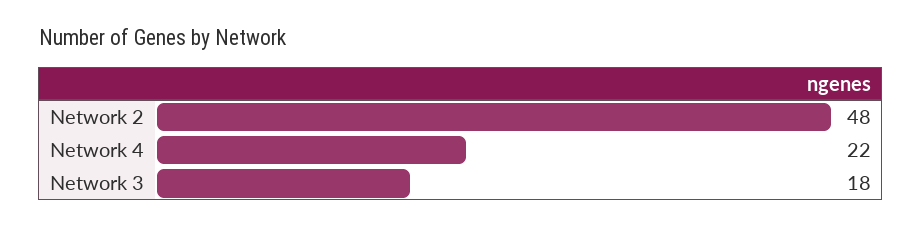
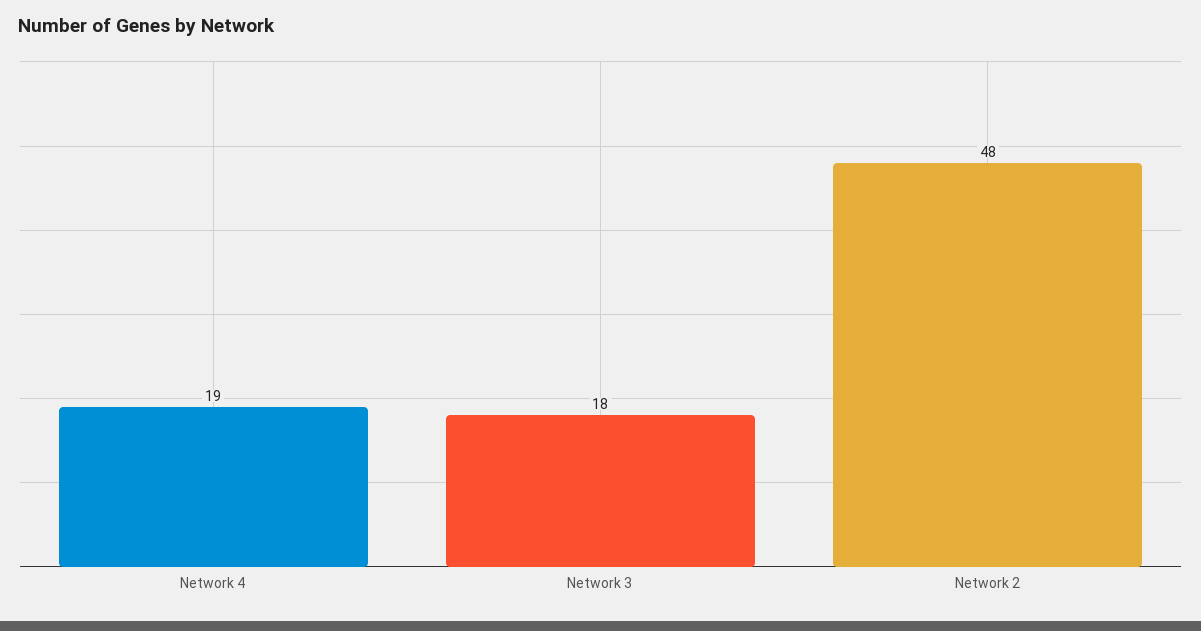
  {
    "Network 2": 48,
-   "Network 4": 22,
+   "Network 4": 19,
    "Network 3": 18
  }

